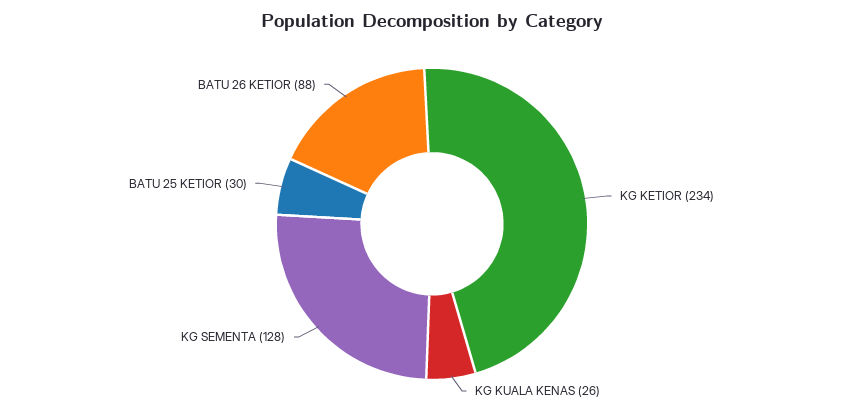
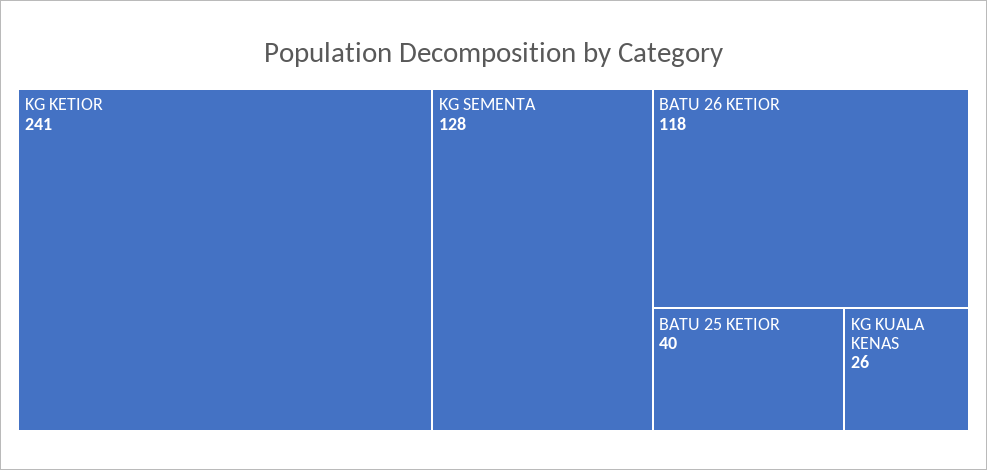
  {
-   "KG KETIOR": 234,
+   "KG KETIOR": 241,
    "KG KUALA KENAS": 26,
    "KG SEMENTA": 128,
-   "BATU 25 KETIOR": 30,
+   "BATU 25 KETIOR": 40,
-   "BATU 26 KETIOR": 88
+   "BATU 26 KETIOR": 118
  }

